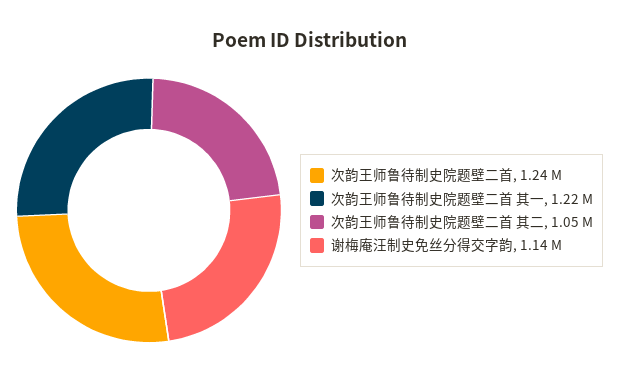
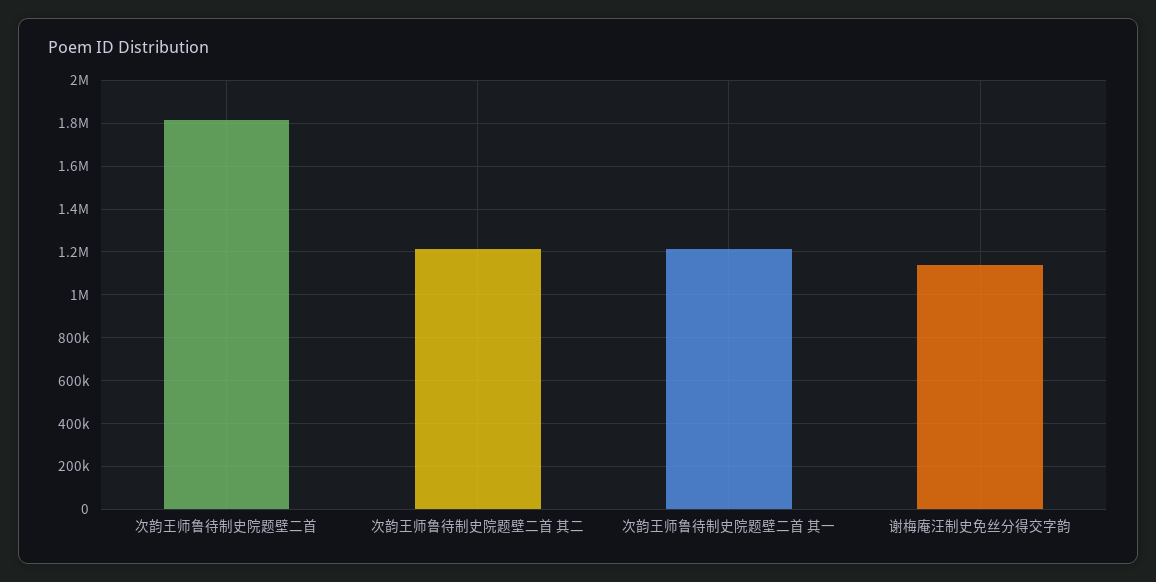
  {
-   "次韵王师鲁待制史院题壁二首": 1240000,
+   "次韵王师鲁待制史院题壁二首": 1800000,
    "次韵王师鲁待制史院题壁二首 其一": 1220000,
-   "次韵王师鲁待制史院题壁二首 其二": 1050000,
+   "次韵王师鲁待制史院题壁二首 其二": 1200000,
    "谢梅庵汪制史免丝分得交字韵": 1140000
  }

